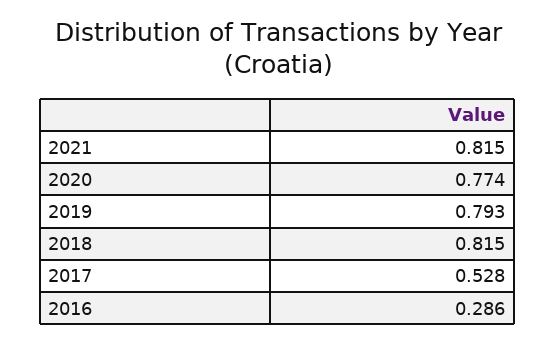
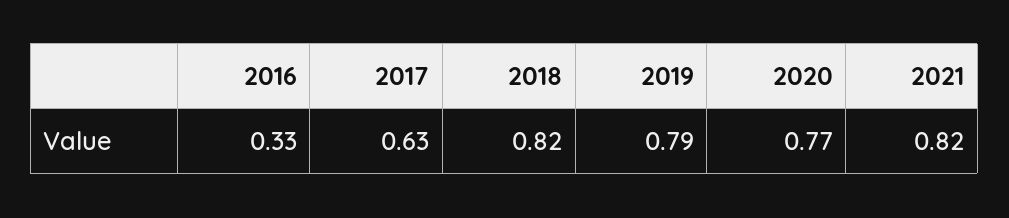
  {
    "2021": 0.815,
    "2020": 0.774,
    "2019": 0.793,
    "2018": 0.815,
-   "2017": 0.528,
+   "2017": 0.63,
-   "2016": 0.286
+   "2016": 0.33
  }

